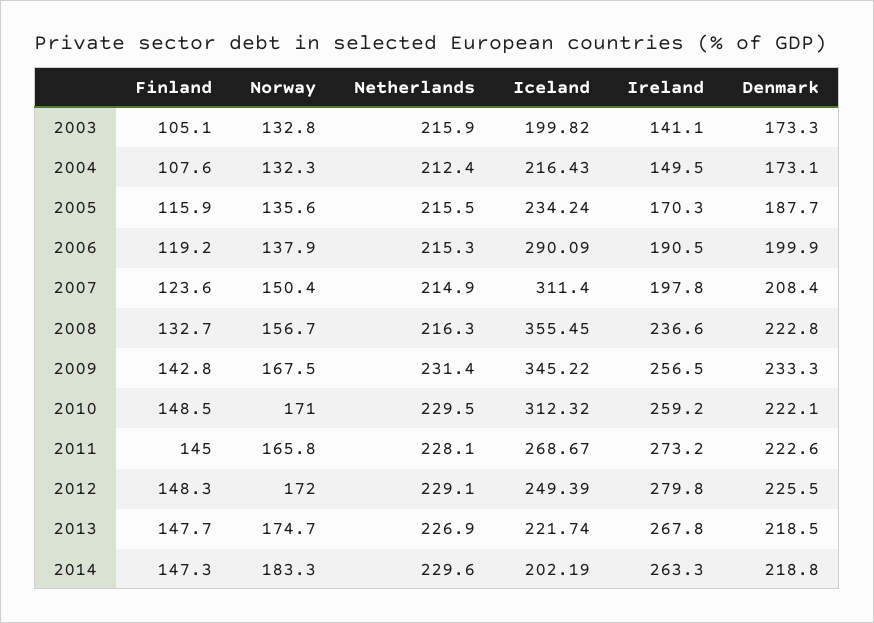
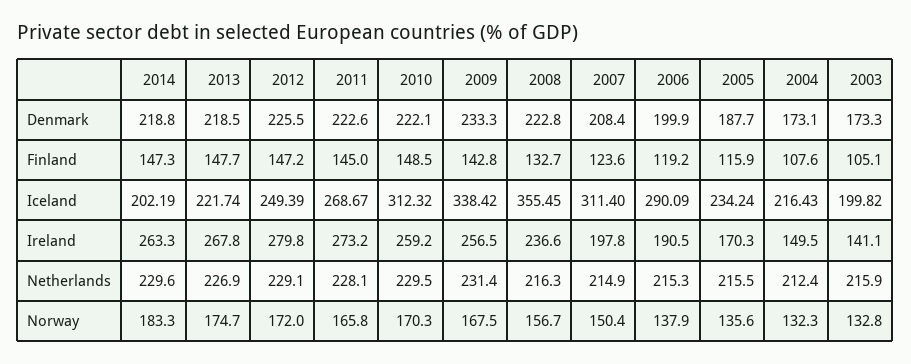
  {
    "Finland": {
      "2003": 105.1,
      "2004": 107.6,
      "2005": 115.9,
      "2006": 119.2,
      "2007": 123.6,
      "2008": 132.7,
      "2009": 142.8,
      "2010": 148.5,
      "2011": 145,
-     "2012": 148.3,
+     "2012": 147.2,
      "2013": 147.7,
      "2014": 147.3
    },
    "Norway": {
      "2003": 132.8,
      "2004": 132.3,
      "2005": 135.6,
      "2006": 137.9,
      "2007": 150.4,
      "2008": 156.7,
      "2009": 167.5,
-     "2010": 171,
+     "2010": 170.3,
      "2011": 165.8,
      "2012": 172,
      "2013": 174.7,
      "2014": 183.3
    },
    "Netherlands": {
      "2003": 215.9,
      "2004": 212.4,
      "2005": 215.5,
      "2006": 215.3,
      "2007": 214.9,
      "2008": 216.3,
      "2009": 231.4,
      "2010": 229.5,
      "2011": 228.1,
      "2012": 229.1,
      "2013": 226.9,
      "2014": 229.6
    },
    "Iceland": {
      "2003": 199.82,
      "2004": 216.43,
      "2005": 234.24,
      "2006": 290.09,
      "2007": 311.4,
      "2008": 355.45,
-     "2009": 345.22,
+     "2009": 338.42,
      "2010": 312.32,
      "2011": 268.67,
      "2012": 249.39,
      "2013": 221.74,
      "2014": 202.19
    },
    "Ireland": {
      "2003": 141.1,
      "2004": 149.5,
      "2005": 170.3,
      "2006": 190.5,
      "2007": 197.8,
      "2008": 236.6,
      "2009": 256.5,
      "2010": 259.2,
      "2011": 273.2,
      "2012": 279.8,
      "2013": 267.8,
      "2014": 263.3
    },
    "Denmark": {
      "2003": 173.3,
      "2004": 173.1,
      "2005": 187.7,
      "2006": 199.9,
      "2007": 208.4,
      "2008": 222.8,
      "2009": 233.3,
      "2010": 222.1,
      "2011": 222.6,
      "2012": 225.5,
      "2013": 218.5,
      "2014": 218.8
    }
  }

